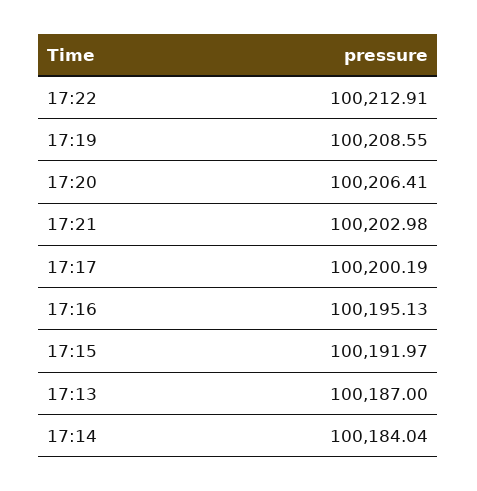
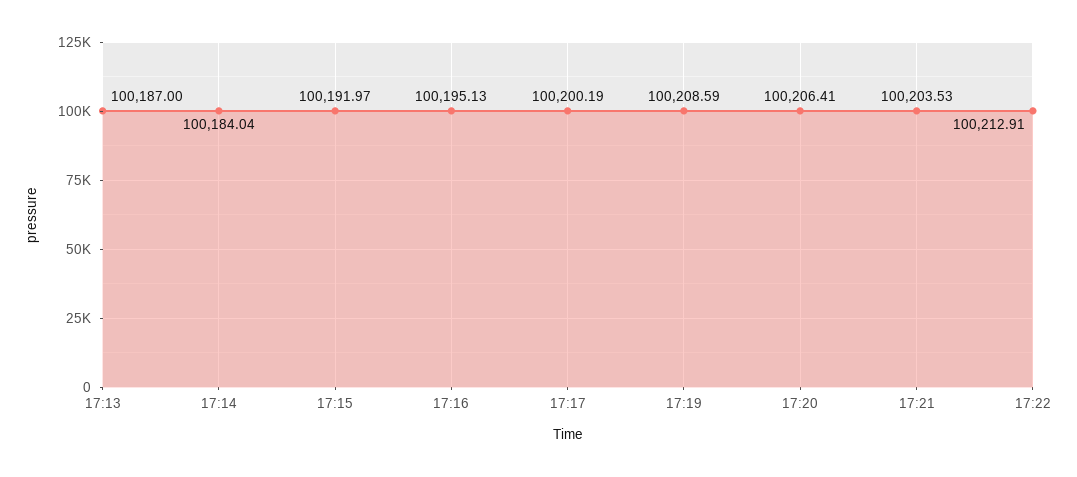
  {
    "17:22": 100212.91,
-   "17:19": 100208.55,
+   "17:19": 100208.59,
    "17:20": 100206.41,
-   "17:21": 100202.98,
+   "17:21": 100203.53,
    "17:17": 100200.19,
    "17:16": 100195.13,
    "17:15": 100191.97,
    "17:13": 100187,
    "17:14": 100184.04
  }

